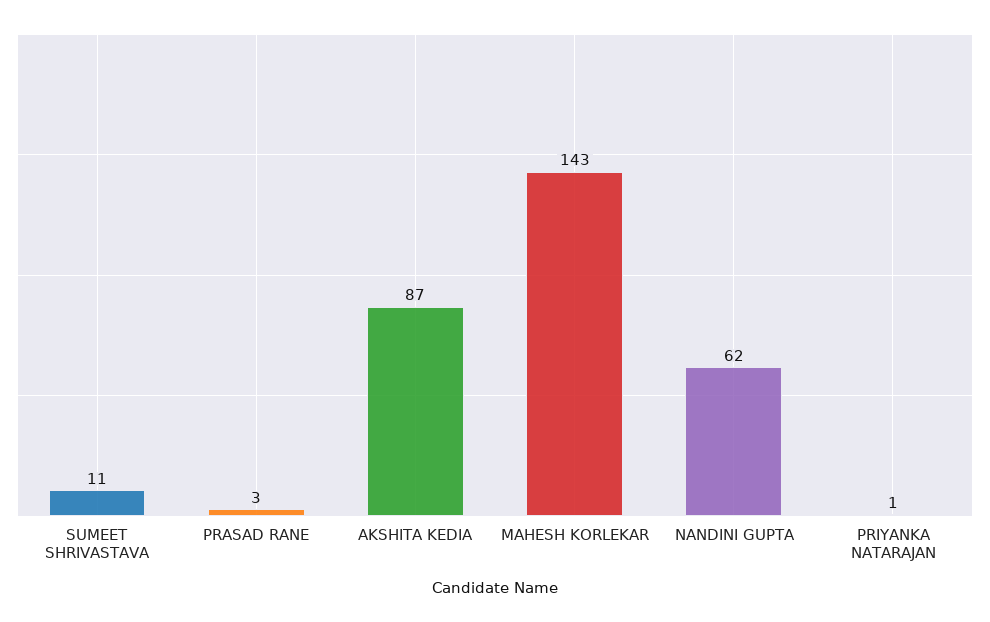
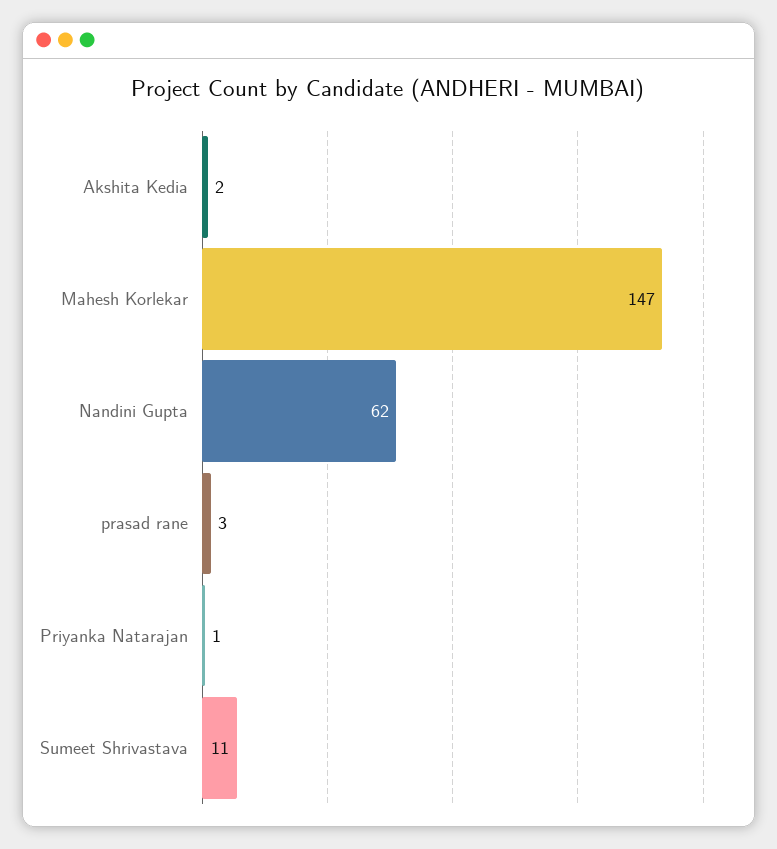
  {
    "SUMEET SHRIVASTAVA": 11,
    "PRASAD RANE": 3,
-   "AKSHITA KEDIA": 87,
+   "AKSHITA KEDIA": 2,
-   "MAHESH KORLEKAR": 143,
+   "MAHESH KORLEKAR": 147,
    "NANDINI GUPTA": 62,
    "PRIYANKA NATARAJAN": 1
  }

